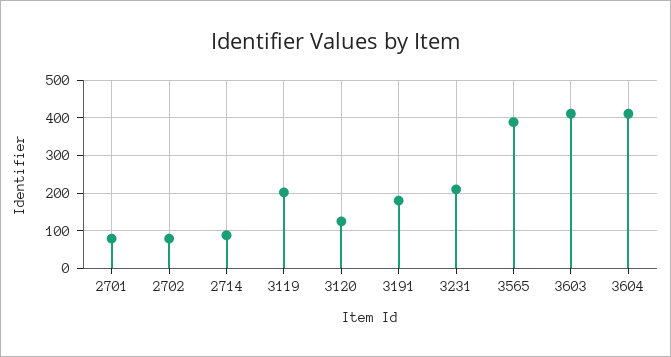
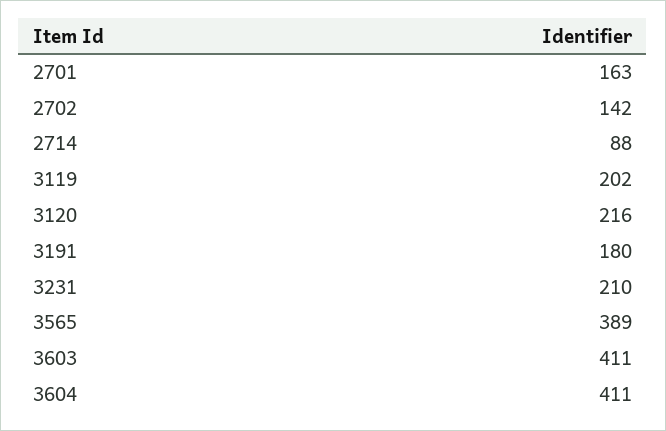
  {
-   "2701": 80,
+   "2701": 163,
-   "2702": 80,
+   "2702": 142,
    "2714": 88,
    "3119": 202,
-   "3120": 120,
+   "3120": 216,
    "3191": 180,
    "3231": 210,
    "3565": 389,
    "3603": 411,
    "3604": 411
  }

